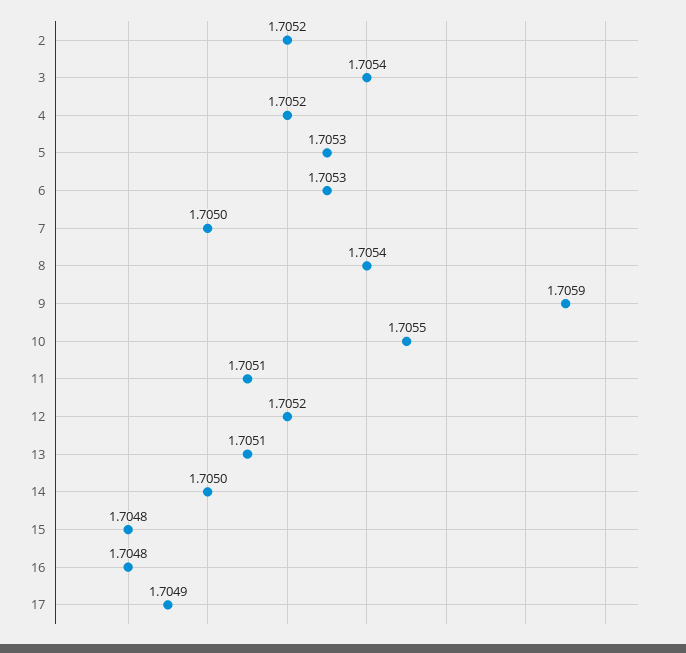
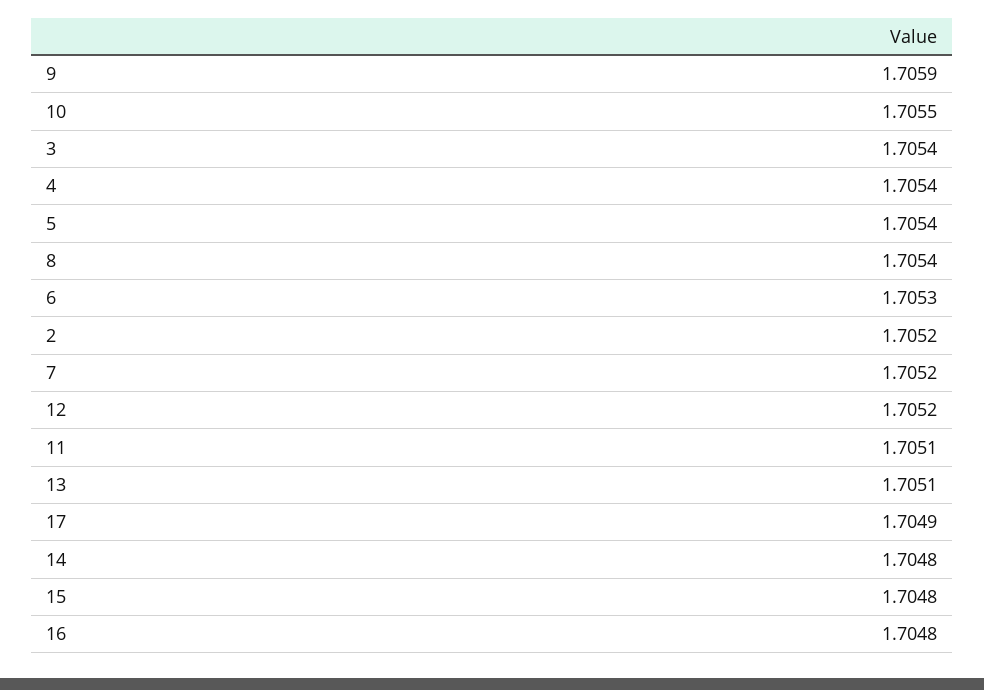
  {
    "2": 1.7052,
    "3": 1.7054,
-   "4": 1.7052,
+   "4": 1.7054,
-   "5": 1.7053,
+   "5": 1.7054,
    "6": 1.7053,
-   "7": 1.705,
+   "7": 1.7052,
    "8": 1.7054,
    "9": 1.7059,
    "10": 1.7055,
    "11": 1.7051,
    "12": 1.7052,
    "13": 1.7051,
-   "14": 1.705,
+   "14": 1.7048,
    "15": 1.7048,
    "16": 1.7048,
    "17": 1.7049
  }

